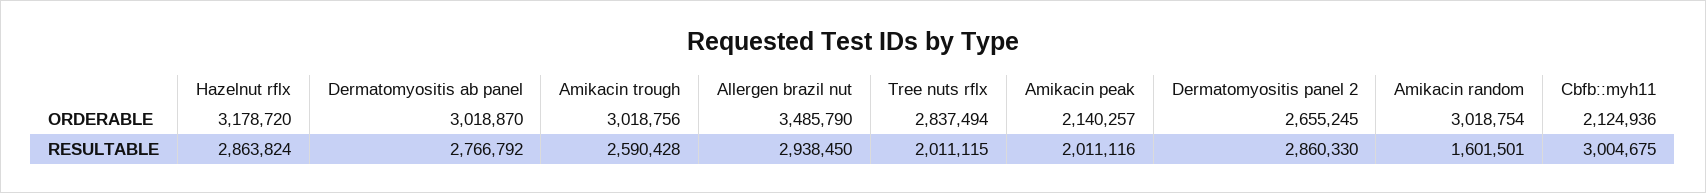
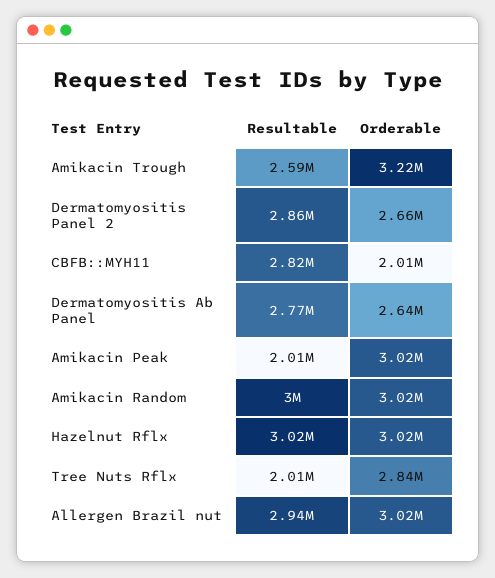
  {
    "Hazelnut rflx": {
-     "ORDERABLE": 3178720,
+     "ORDERABLE": 3020000,
-     "RESULTABLE": 2863824
+     "RESULTABLE": 3020000
    },
    "Dermatomyositis ab panel": {
-     "ORDERABLE": 3018870,
+     "ORDERABLE": 2640000,
      "RESULTABLE": 2766792
    },
    "Amikacin trough": {
-     "ORDERABLE": 3018756,
+     "ORDERABLE": 3220000,
      "RESULTABLE": 2590428
    },
    "Allergen brazil nut": {
-     "ORDERABLE": 3485790,
+     "ORDERABLE": 3020000,
      "RESULTABLE": 2938450
    },
    "Tree nuts rflx": {
      "ORDERABLE": 2837494,
      "RESULTABLE": 2011115
    },
    "Amikacin peak": {
-     "ORDERABLE": 2140257,
+     "ORDERABLE": 3020000,
      "RESULTABLE": 2011116
    },
    "Dermatomyositis panel 2": {
      "ORDERABLE": 2655245,
      "RESULTABLE": 2860330
    },
    "Amikacin random": {
      "ORDERABLE": 3018754,
-     "RESULTABLE": 1601501
+     "RESULTABLE": 3000000
    },
    "Cbfb::myh11": {
-     "ORDERABLE": 2124936,
+     "ORDERABLE": 2010000,
-     "RESULTABLE": 3004675
+     "RESULTABLE": 2820000
    }
  }

